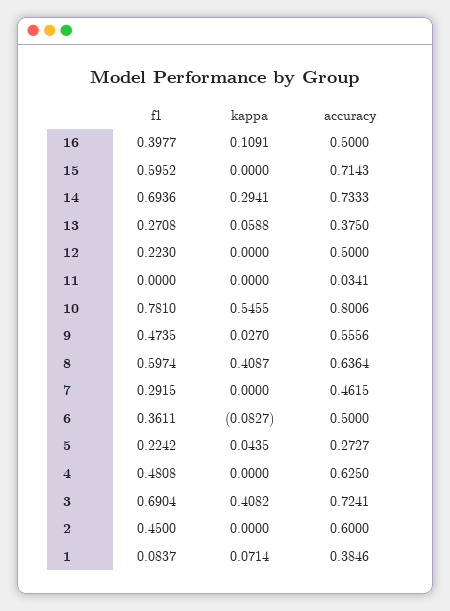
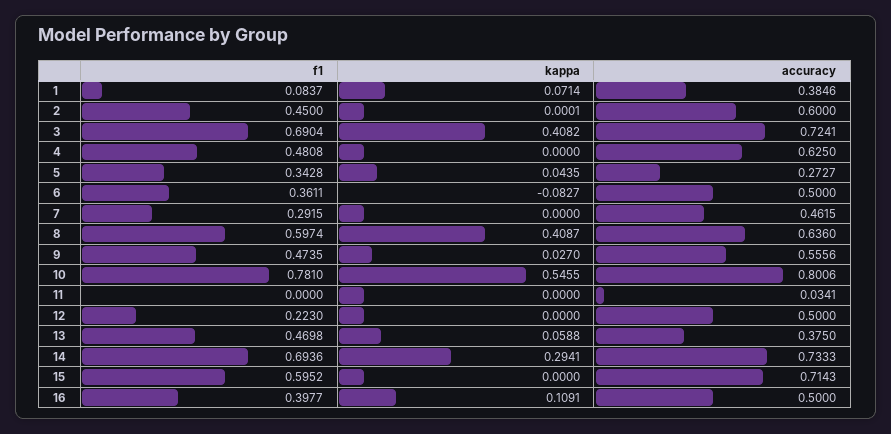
  {
    "f1": {
      "16": 0.3977,
      "15": 0.5952,
      "14": 0.6936,
-     "13": 0.2708,
+     "13": 0.4698,
      "12": 0.223,
      "11": 0,
      "10": 0.781,
      "9": 0.4735,
      "8": 0.5974,
      "7": 0.2915,
      "6": 0.3611,
-     "5": 0.2242,
+     "5": 0.3428,
      "4": 0.4808,
      "3": 0.6904,
      "2": 0.45,
      "1": 0.0837
    },
    "kappa": {
      "16": 0.1091,
      "15": 0,
      "14": 0.2941,
      "13": 0.0588,
      "12": 0,
      "11": 0,
      "10": 0.5455,
      "9": 0.027,
      "8": 0.4087,
      "7": 0,
      "6": -0.0827,
      "5": 0.0435,
      "4": 0,
      "3": 0.4082,
-     "2": 0,
+     "2": 0.0001,
      "1": 0.0714
    },
    "accuracy": {
      "16": 0.5,
      "15": 0.7143,
      "14": 0.7333,
      "13": 0.375,
      "12": 0.5,
      "11": 0.0341,
      "10": 0.8006,
      "9": 0.5556,
-     "8": 0.6364,
+     "8": 0.636,
      "7": 0.4615,
      "6": 0.5,
      "5": 0.2727,
      "4": 0.625,
      "3": 0.7241,
      "2": 0.6,
      "1": 0.3846
    }
  }

